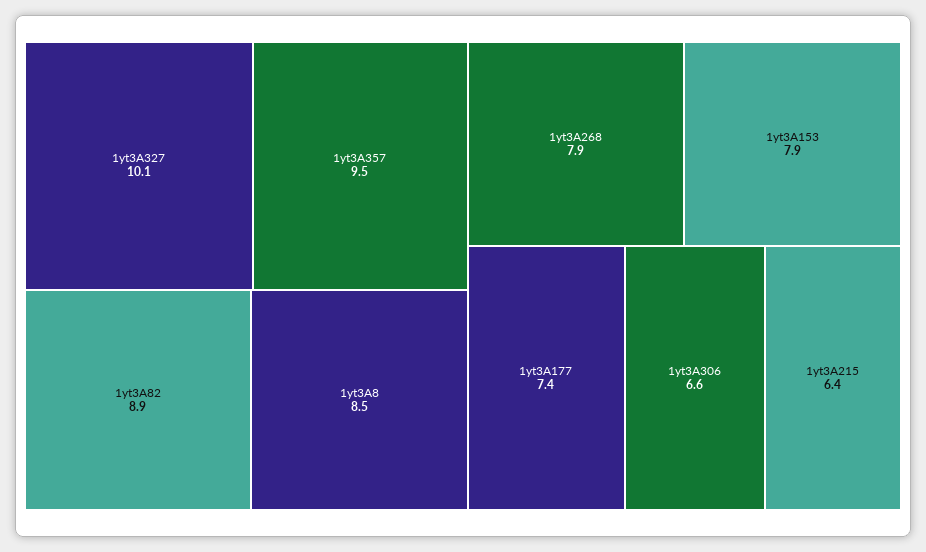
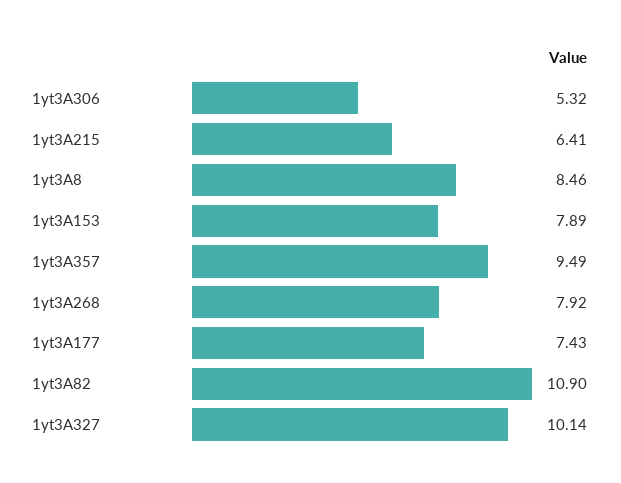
  {
    "1yt3A327": 10.14,
    "1yt3A357": 9.49,
-   "1yt3A82": 8.9,
+   "1yt3A82": 10.9,
    "1yt3A8": 8.46,
    "1yt3A268": 7.92,
    "1yt3A153": 7.89,
    "1yt3A177": 7.43,
-   "1yt3A306": 6.6,
+   "1yt3A306": 5.32,
    "1yt3A215": 6.41
  }

